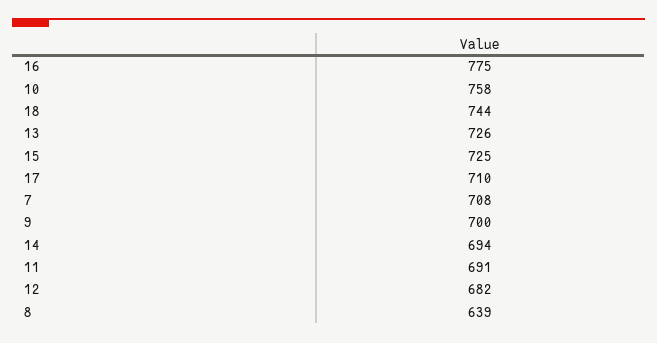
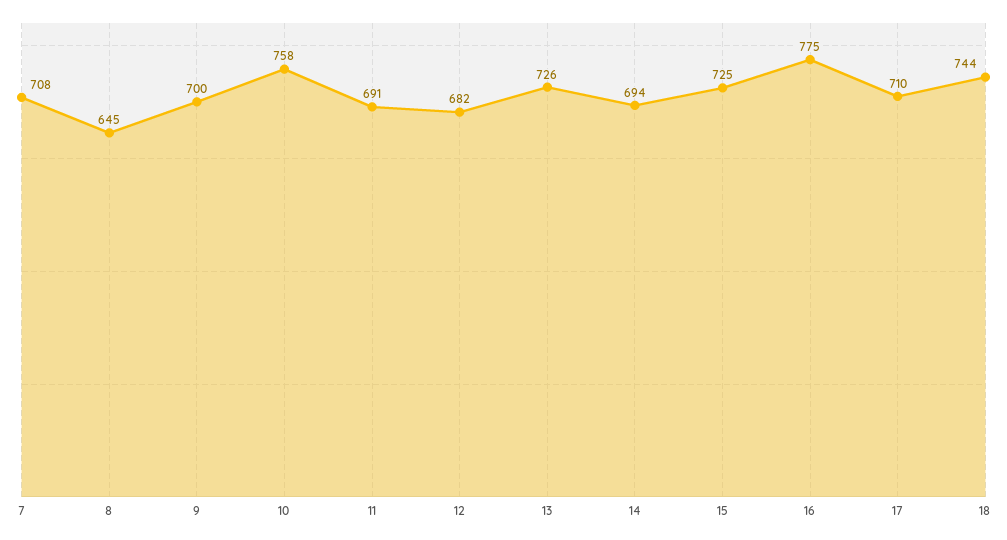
  {
    "16": 775,
    "10": 758,
    "18": 744,
    "13": 726,
    "15": 725,
    "17": 710,
    "7": 708,
    "9": 700,
    "14": 694,
    "11": 691,
    "12": 682,
-   "8": 639
+   "8": 645
  }

